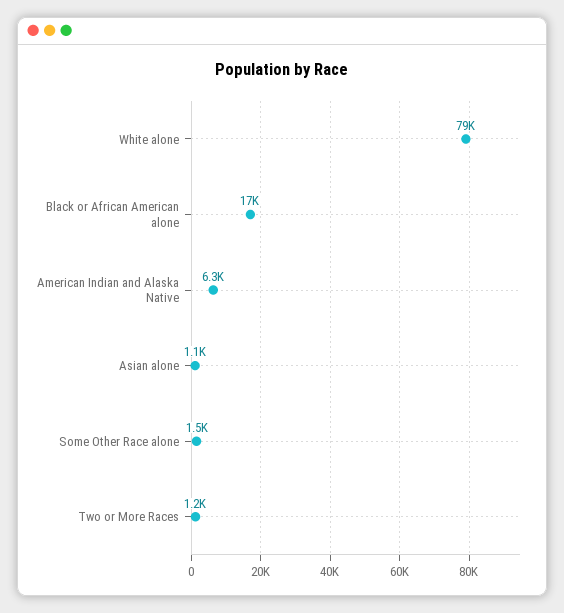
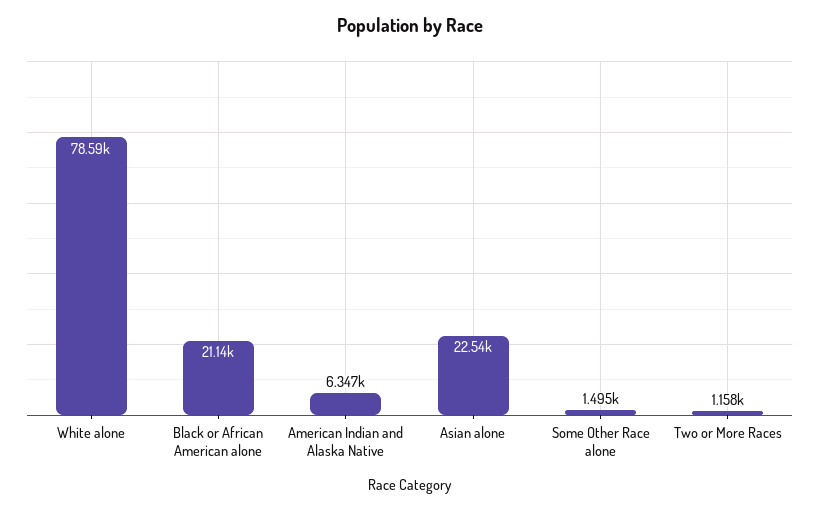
  {
    "White alone": 78590,
-   "Black or African American alone": 17000,
+   "Black or African American alone": 21140,
    "American Indian and Alaska Native": 6347,
-   "Asian alone": 1100,
+   "Asian alone": 22540,
    "Some Other Race alone": 1495,
    "Two or More Races": 1158
  }

